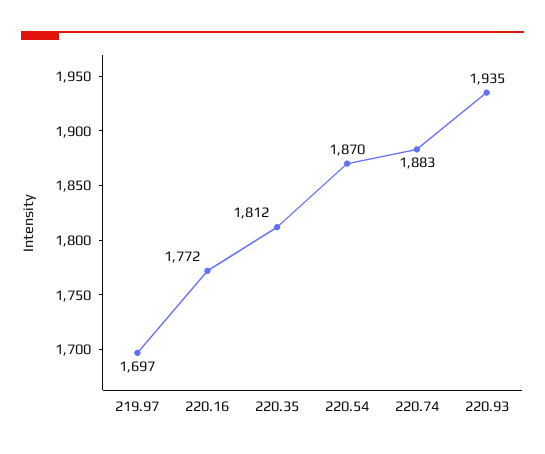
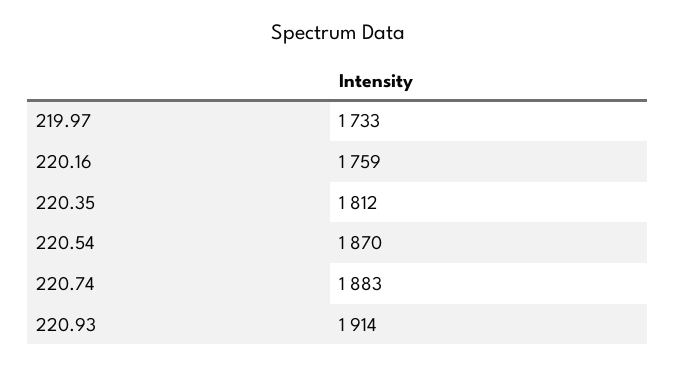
  {
-   "219.97": 1697,
+   "219.97": 1733,
-   "220.16": 1772,
+   "220.16": 1759,
    "220.35": 1812,
    "220.54": 1870,
    "220.74": 1883,
-   "220.93": 1935
+   "220.93": 1914
  }

